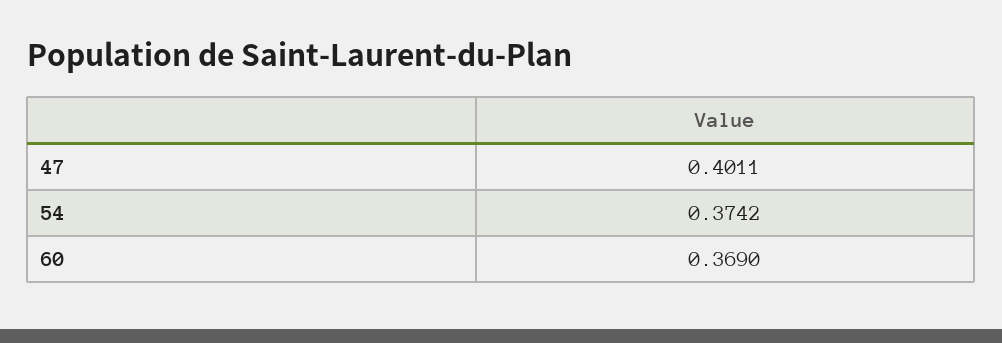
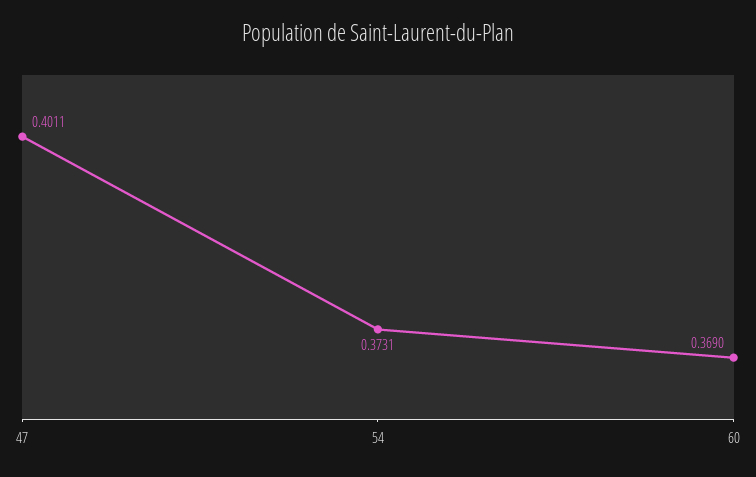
  {
    "47": 0.4011,
-   "54": 0.3742,
+   "54": 0.3731,
    "60": 0.369
  }

